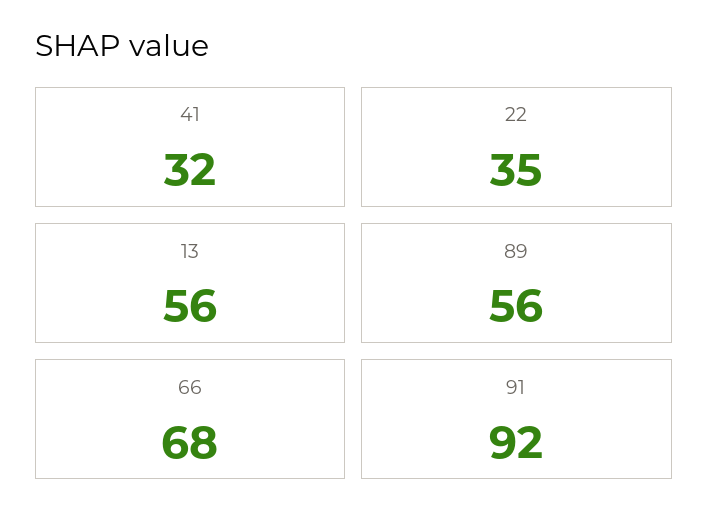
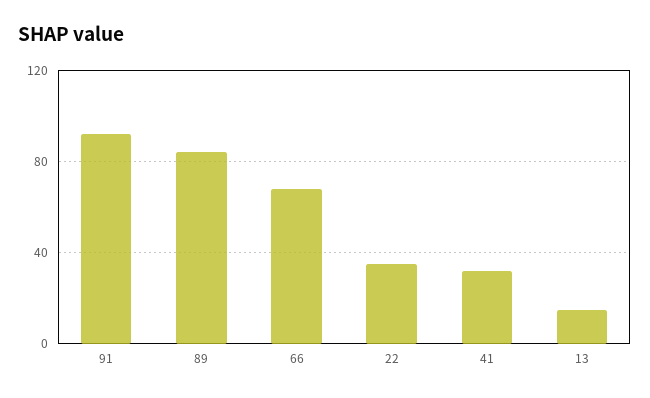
  {
    "41": 32,
    "22": 35,
-   "13": 56,
+   "13": 15,
-   "89": 56,
+   "89": 85,
    "66": 68,
    "91": 92
  }

